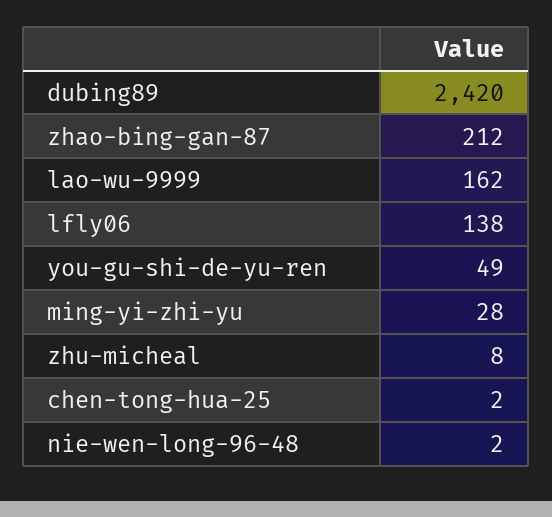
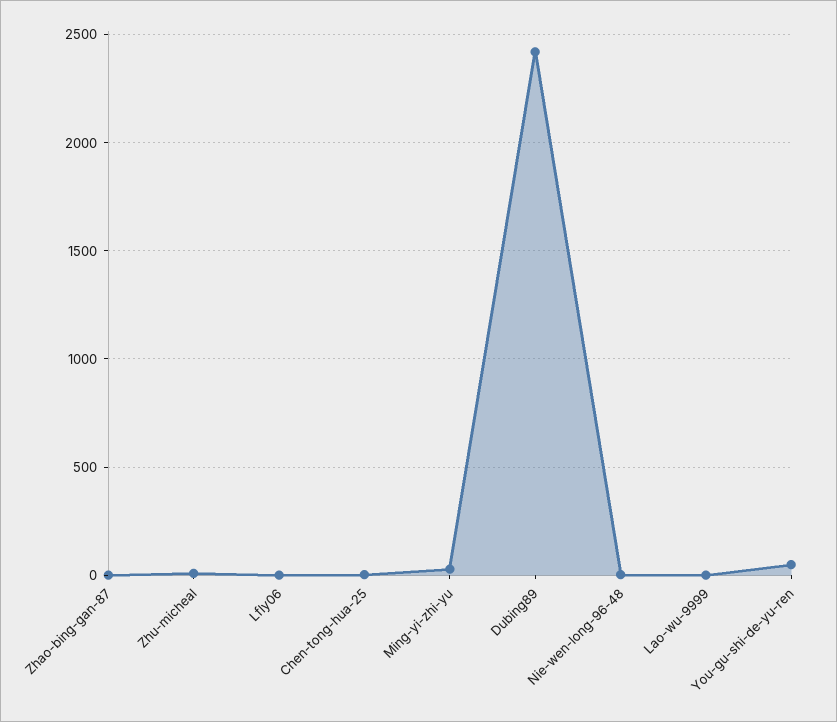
  {
    "dubing89": 2420,
-   "zhao-bing-gan-87": 212,
+   "zhao-bing-gan-87": 0,
-   "lao-wu-9999": 162,
+   "lao-wu-9999": 0,
-   "lfly06": 138,
+   "lfly06": 0,
    "you-gu-shi-de-yu-ren": 49,
    "ming-yi-zhi-yu": 28,
    "zhu-micheal": 8,
    "chen-tong-hua-25": 2,
    "nie-wen-long-96-48": 2
  }

